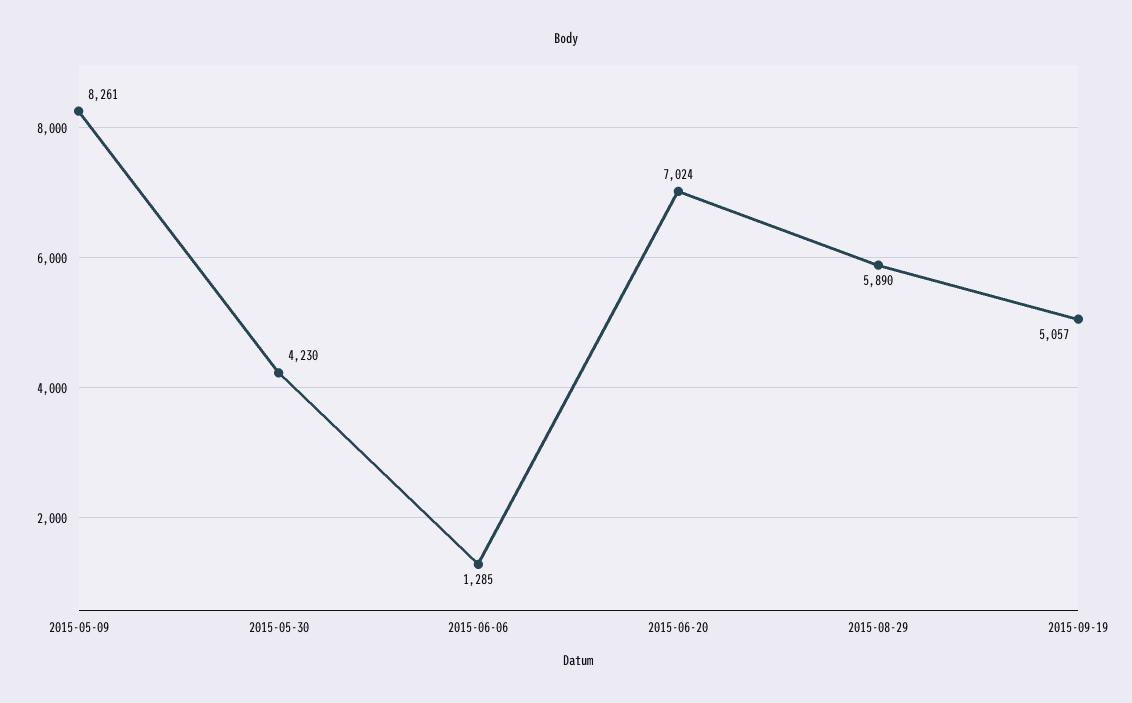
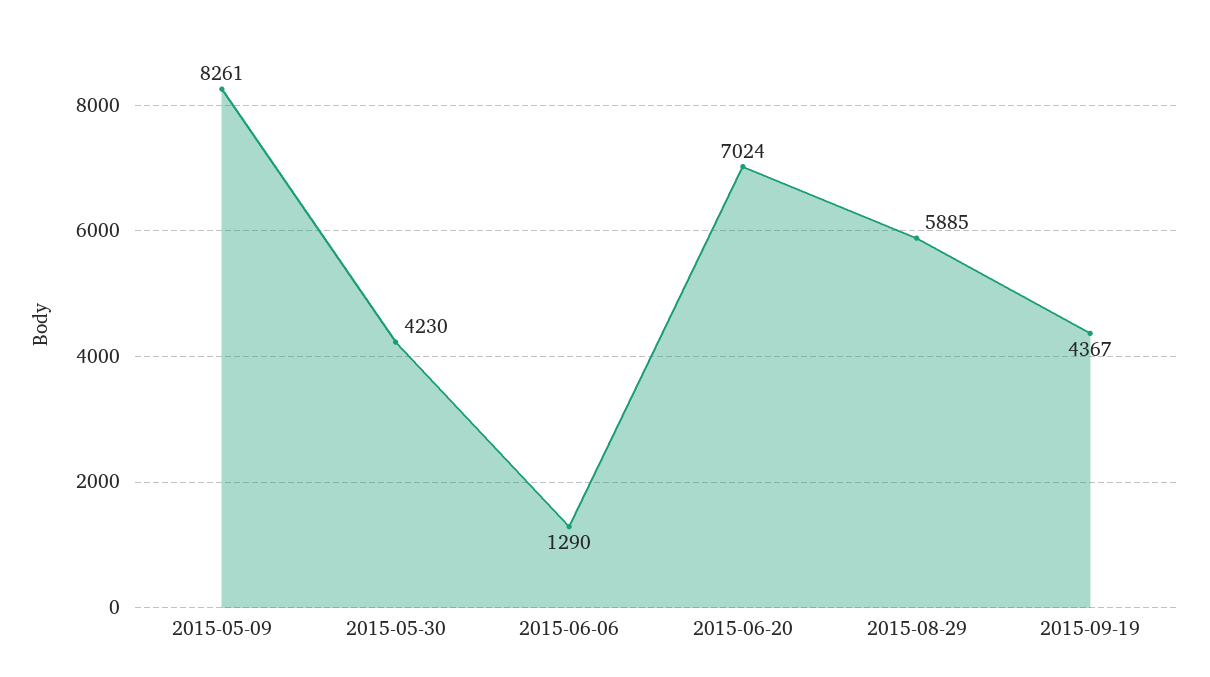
  {
    "2015-05-09": 8261,
    "2015-05-30": 4230,
-   "2015-06-06": 1285,
+   "2015-06-06": 1290,
    "2015-06-20": 7024,
-   "2015-08-29": 5890,
+   "2015-08-29": 5885,
-   "2015-09-19": 5057
+   "2015-09-19": 4367
  }

